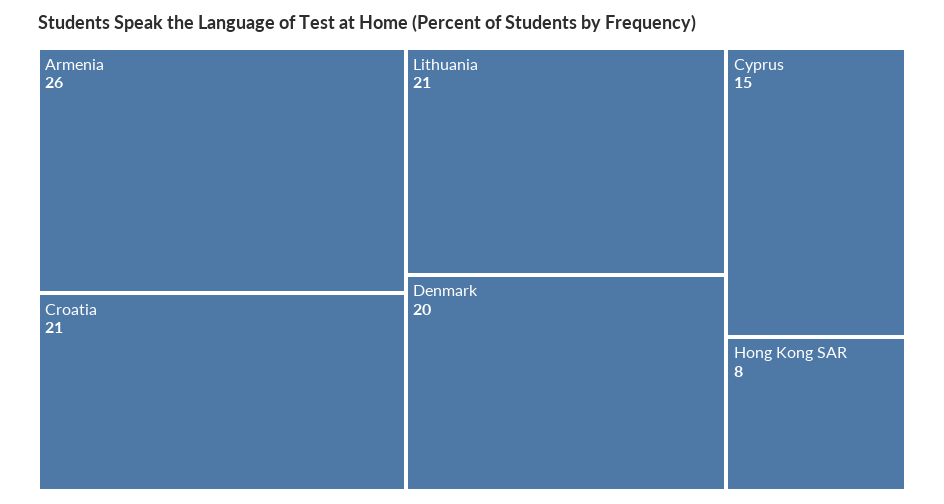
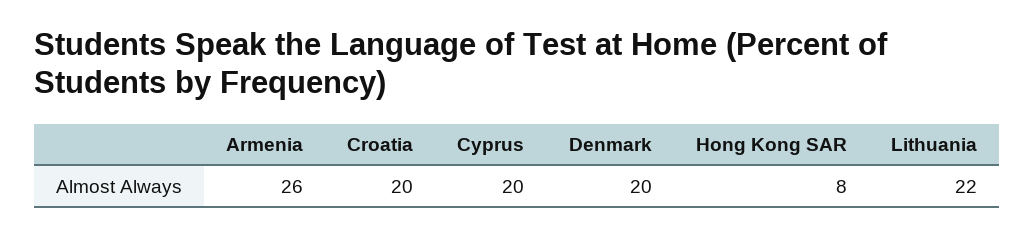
  {
    "Armenia": 26,
-   "Croatia": 21,
+   "Croatia": 20,
-   "Lithuania": 21,
+   "Lithuania": 22,
    "Denmark": 20,
-   "Cyprus": 15,
+   "Cyprus": 20,
    "Hong Kong SAR": 8
  }

